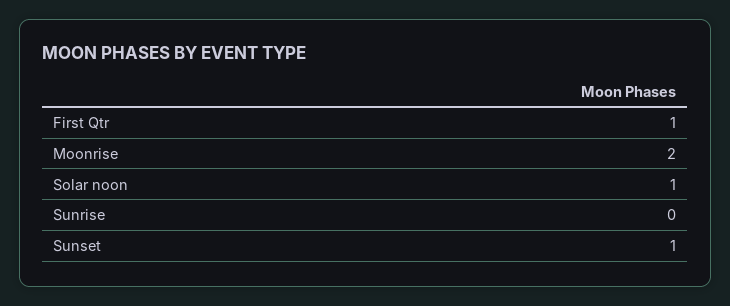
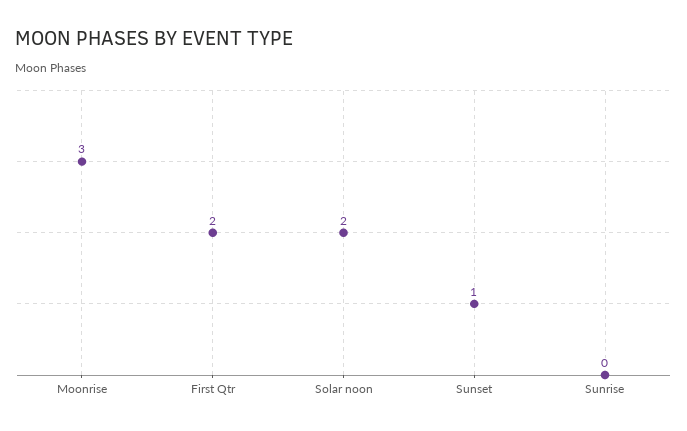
  {
-   "First Qtr": 1,
+   "First Qtr": 2,
-   "Moonrise": 2,
+   "Moonrise": 3,
-   "Solar noon": 1,
+   "Solar noon": 2,
    "Sunrise": 0,
    "Sunset": 1
  }

